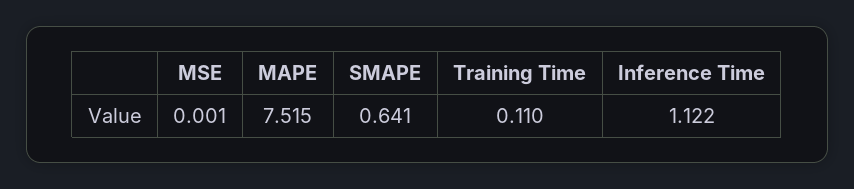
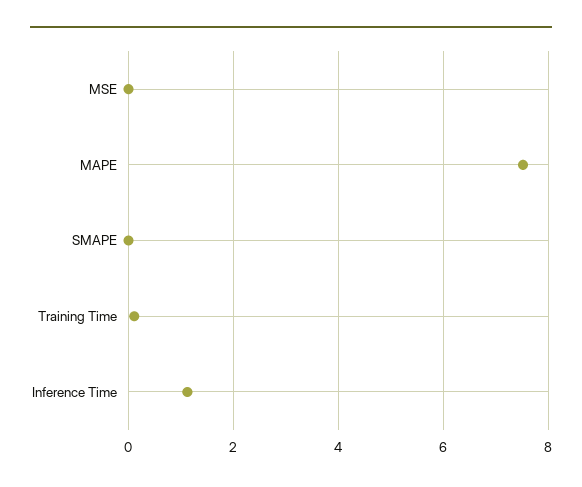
  {
    "MSE": 0.001,
    "MAPE": 7.515,
-   "SMAPE": 0.641,
+   "SMAPE": 0,
    "Training Time": 0.11,
    "Inference Time": 1.122
  }

